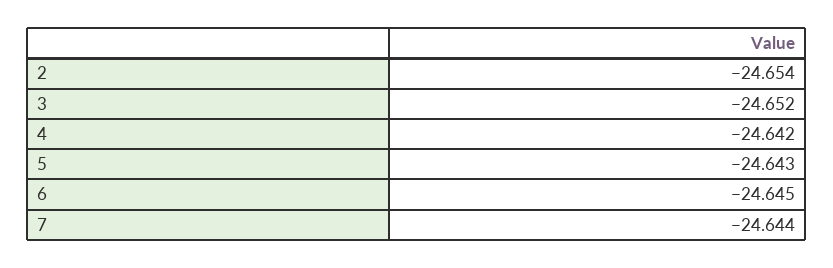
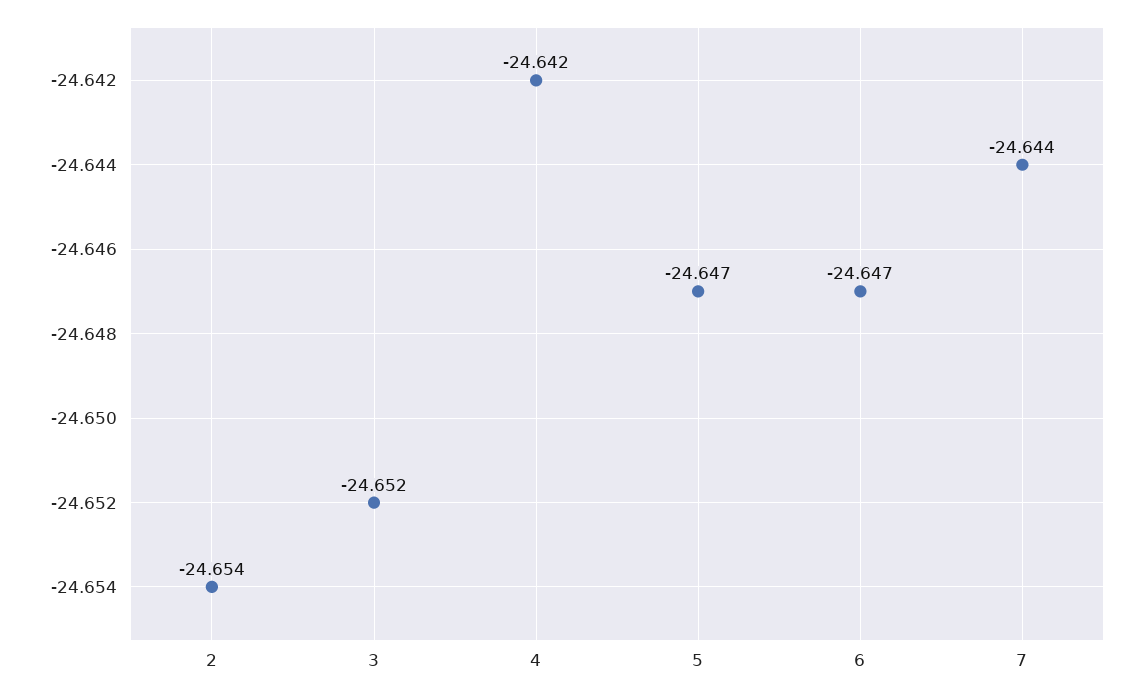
  {
    "2": -24.654,
    "3": -24.652,
    "4": -24.642,
-   "5": -24.643,
+   "5": -24.647,
-   "6": -24.645,
+   "6": -24.647,
    "7": -24.644
  }

